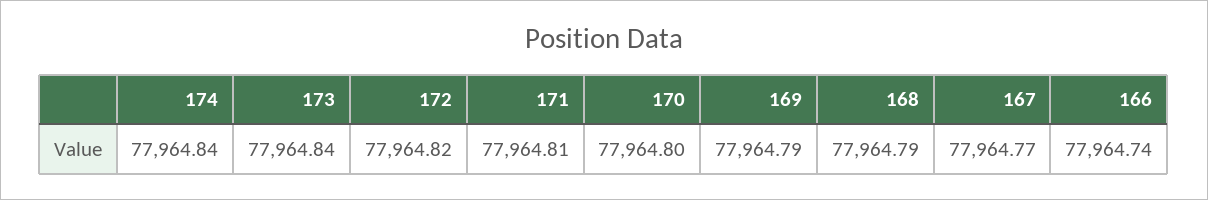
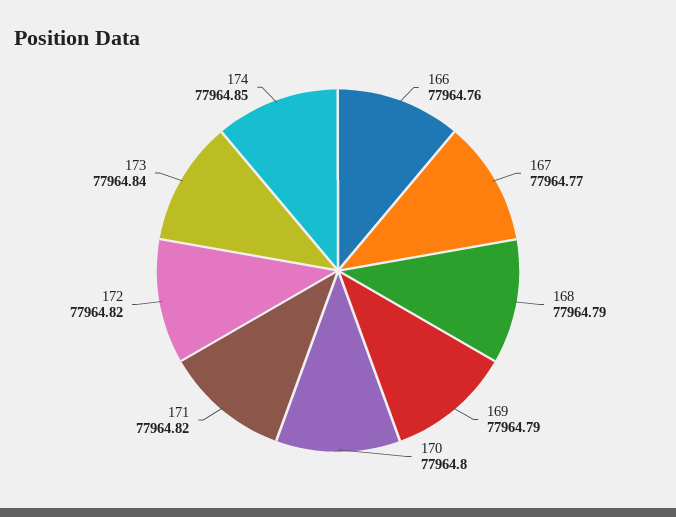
  {
-   "174": 77964.84,
+   "174": 77964.85,
    "173": 77964.84,
    "172": 77964.82,
-   "171": 77964.81,
+   "171": 77964.82,
    "170": 77964.8,
    "169": 77964.79,
    "168": 77964.79,
    "167": 77964.77,
-   "166": 77964.74
+   "166": 77964.76
  }

